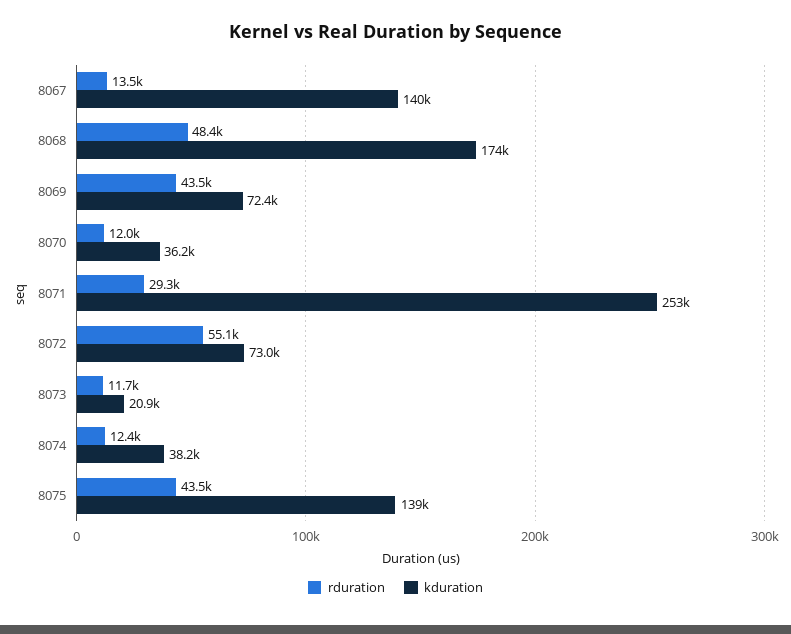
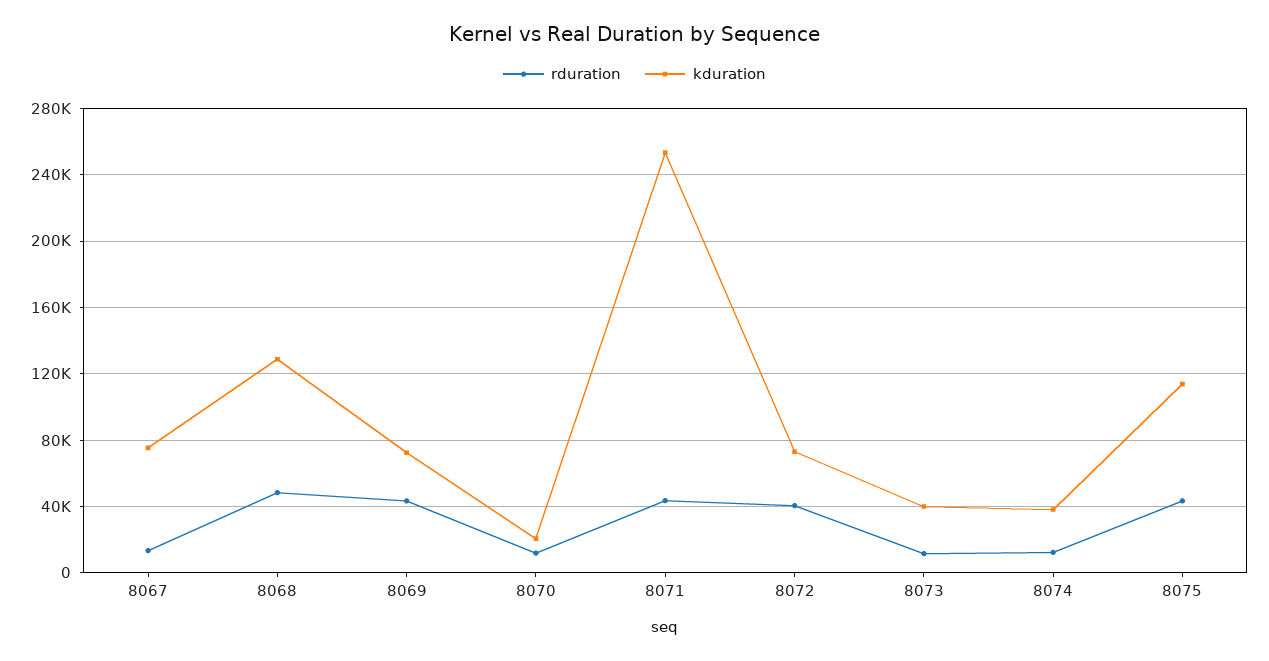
  {
    "rduration": {
      "8067": 13500,
      "8068": 48400,
      "8069": 43500,
      "8070": 12000,
-     "8071": 29300,
+     "8071": 45000,
-     "8072": 55100,
+     "8072": 40000,
      "8073": 11700,
      "8074": 12400,
      "8075": 43500
    },
    "kduration": {
-     "8067": 140000,
+     "8067": 75000,
-     "8068": 174000,
+     "8068": 130000,
      "8069": 72400,
-     "8070": 36200,
+     "8070": 20000,
      "8071": 253000,
      "8072": 73000,
-     "8073": 20900,
+     "8073": 40000,
      "8074": 38200,
-     "8075": 139000
+     "8075": 115000
    }
  }

